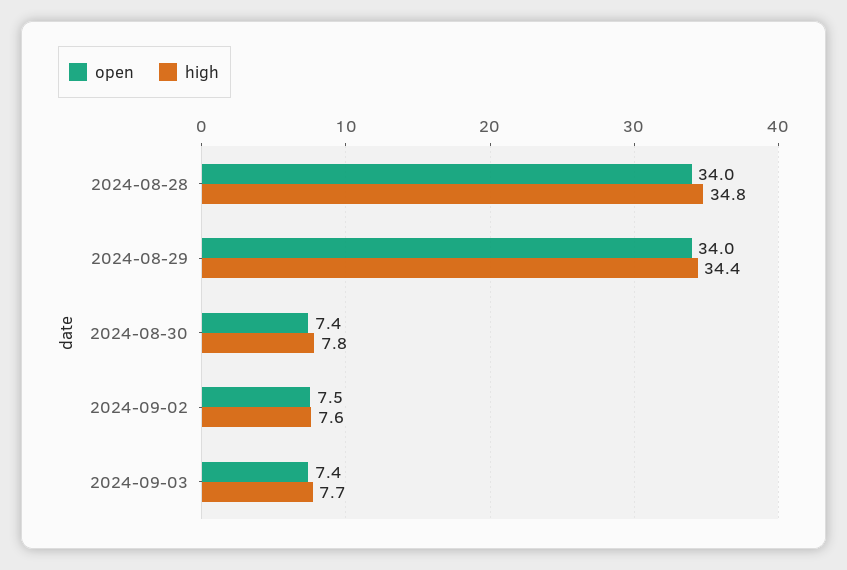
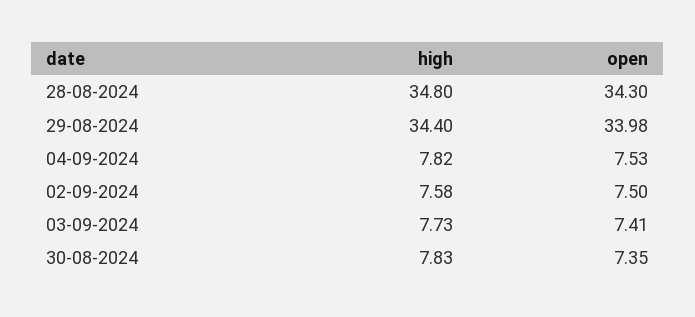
  {
    "open": {
-     "2024-08-28": 34,
+     "2024-08-28": 34.3,
      "2024-08-29": 33.98,
      "2024-08-30": 7.35,
      "2024-09-02": 7.5,
-     "2024-09-03": 7.41
+     "2024-09-03": 7.41,
+     "04-09-2024": 7.53
    },
    "high": {
      "2024-08-28": 34.8,
      "2024-08-29": 34.4,
      "2024-08-30": 7.83,
      "2024-09-02": 7.58,
-     "2024-09-03": 7.73
+     "2024-09-03": 7.73,
+     "04-09-2024": 7.82
    }
  }

